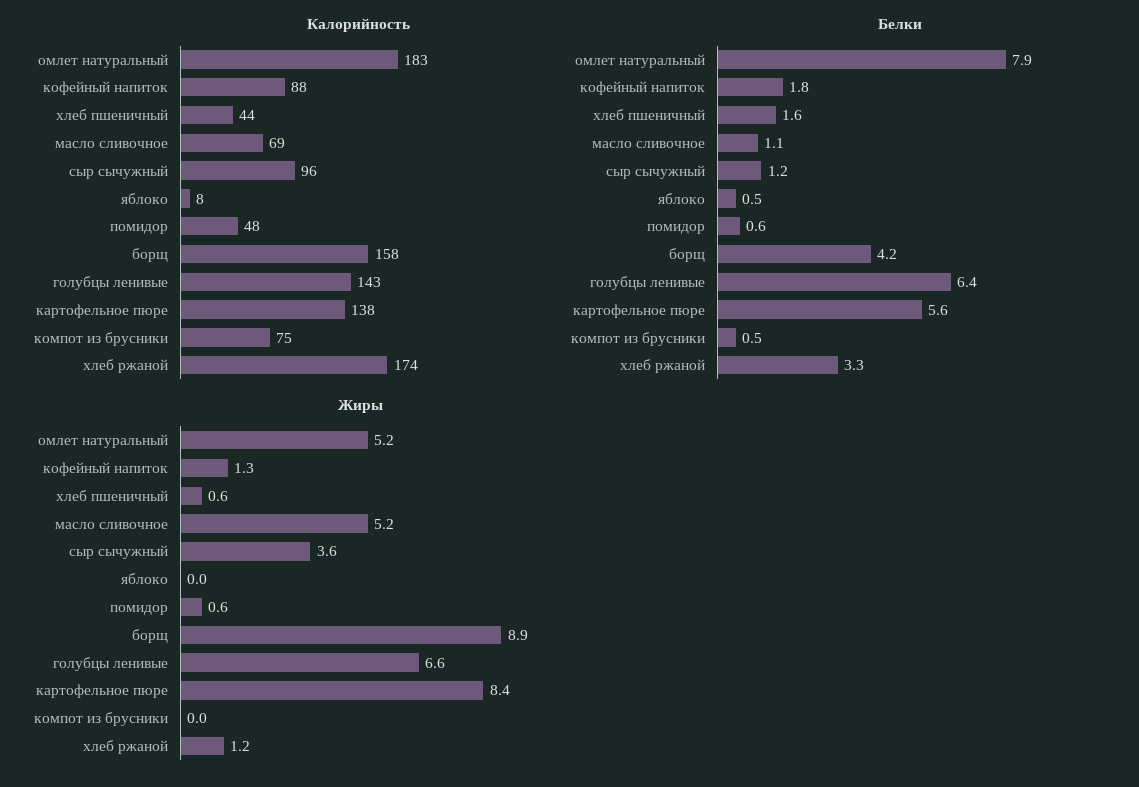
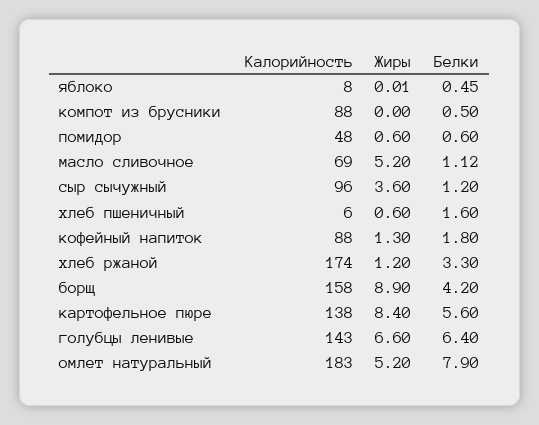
  {
    "Калорийность": {
      "омлет натуральный": 183,
      "кофейный напиток": 88,
-     "хлеб пшеничный": 44,
+     "хлеб пшеничный": 6,
      "масло сливочное": 69,
      "сыр сычужный": 96,
      "яблоко": 8,
      "помидор": 48,
      "борщ": 158,
      "голубцы ленивые": 143,
      "картофельное пюре": 138,
-     "компот из брусники": 75,
+     "компот из брусники": 88,
      "хлеб ржаной": 174
    },
    "Белки": {
      "омлет натуральный": 7.9,
      "кофейный напиток": 1.8,
      "хлеб пшеничный": 1.6,
      "масло сливочное": 1.12,
      "сыр сычужный": 1.2,
      "яблоко": 0.45,
      "помидор": 0.6,
      "борщ": 4.2,
      "голубцы ленивые": 6.4,
      "картофельное пюре": 5.6,
      "компот из брусники": 0.5,
      "хлеб ржаной": 3.3
    },
    "Жиры": {
      "омлет натуральный": 5.2,
      "кофейный напиток": 1.3,
      "хлеб пшеничный": 0.6,
      "масло сливочное": 5.2,
      "сыр сычужный": 3.6,
      "яблоко": 0.01,
      "помидор": 0.6,
      "борщ": 8.9,
      "голубцы ленивые": 6.6,
      "картофельное пюре": 8.4,
      "компот из брусники": 0,
      "хлеб ржаной": 1.2
    }
  }

